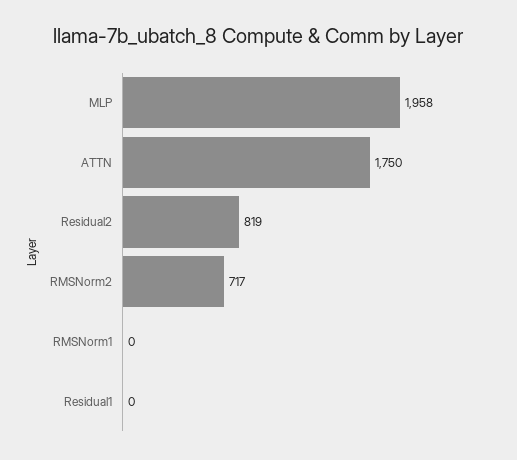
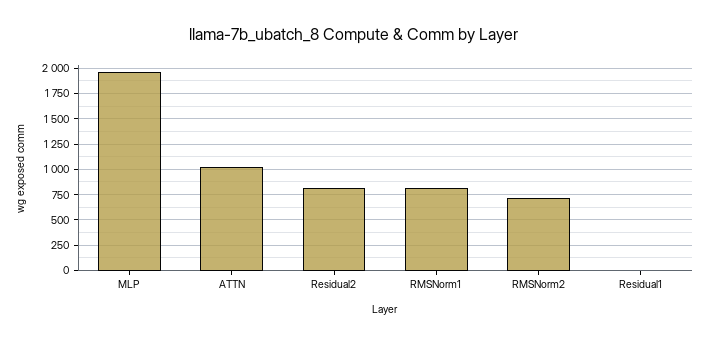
  {
    "MLP": 1958,
-   "ATTN": 1750,
+   "ATTN": 1000,
    "Residual2": 819,
    "RMSNorm2": 717,
-   "RMSNorm1": 0,
+   "RMSNorm1": 750,
    "Residual1": 0
  }

